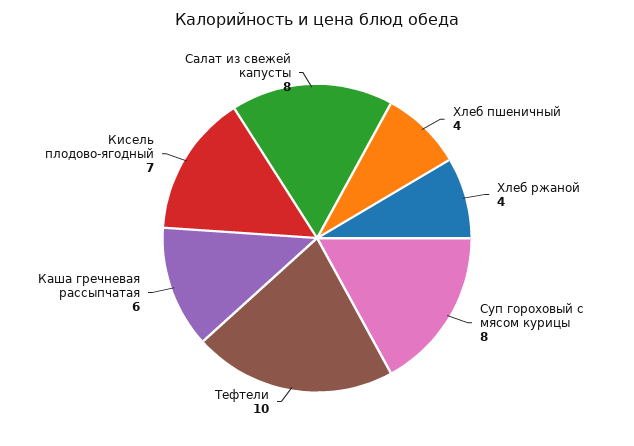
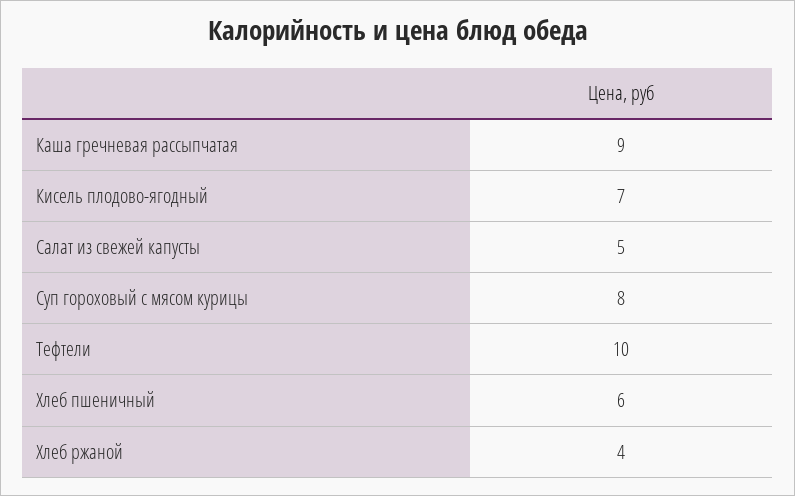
  {
-   "Хлеб пшеничный": 4,
+   "Хлеб пшеничный": 6,
    "Хлеб ржаной": 4,
    "Суп гороховый с мясом курицы": 8,
    "Тефтели": 10,
-   "Каша гречневая рассыпчатая": 6,
+   "Каша гречневая рассыпчатая": 9,
    "Кисель плодово-ягодный": 7,
-   "Салат из свежей капусты": 8
+   "Салат из свежей капусты": 5
  }

